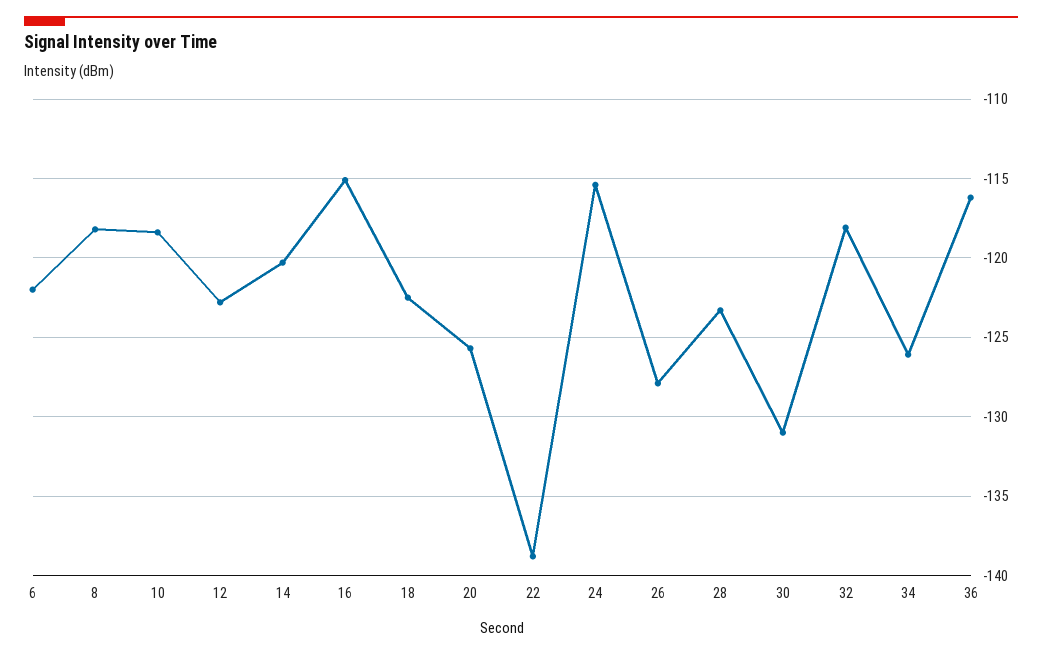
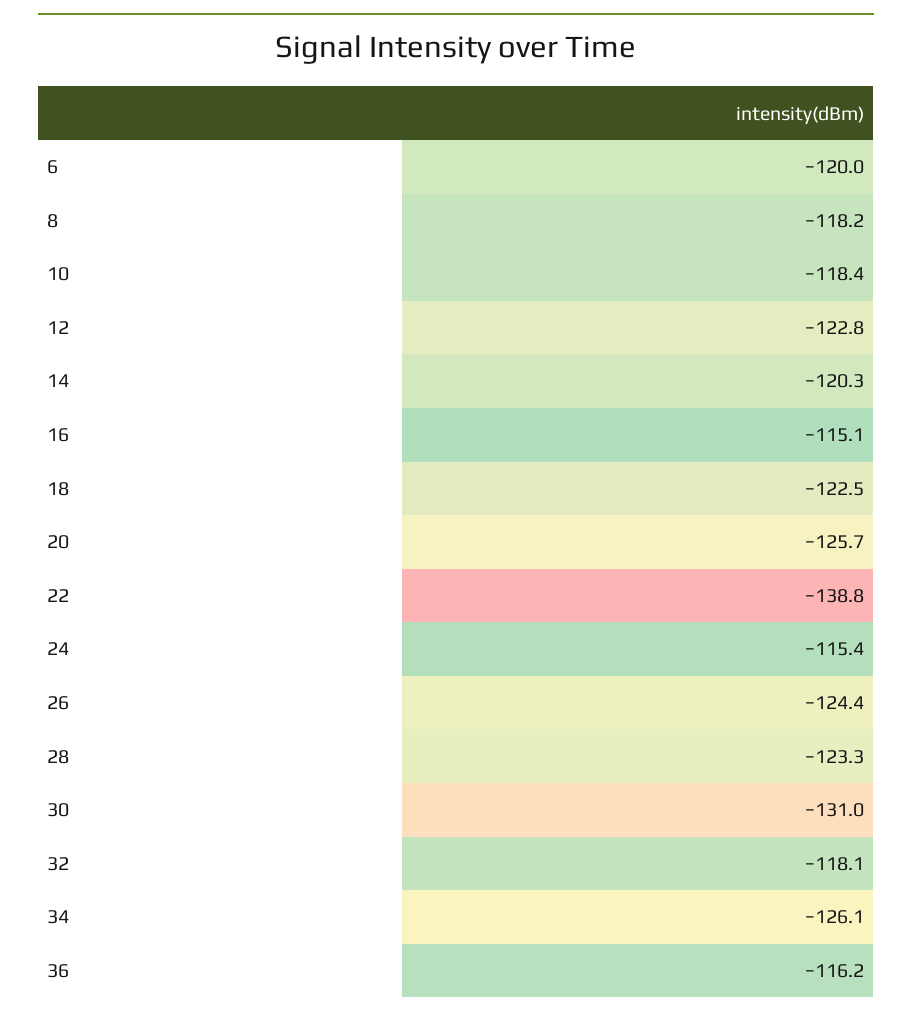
  {
-   "6": -122,
+   "6": -120,
    "8": -118.2,
    "10": -118.4,
    "12": -122.8,
    "14": -120.3,
    "16": -115.1,
    "18": -122.5,
    "20": -125.7,
    "22": -138.8,
    "24": -115.4,
-   "26": -128,
+   "26": -124.4,
    "28": -123.3,
    "30": -131,
    "32": -118.1,
    "34": -126.1,
    "36": -116.2
  }

